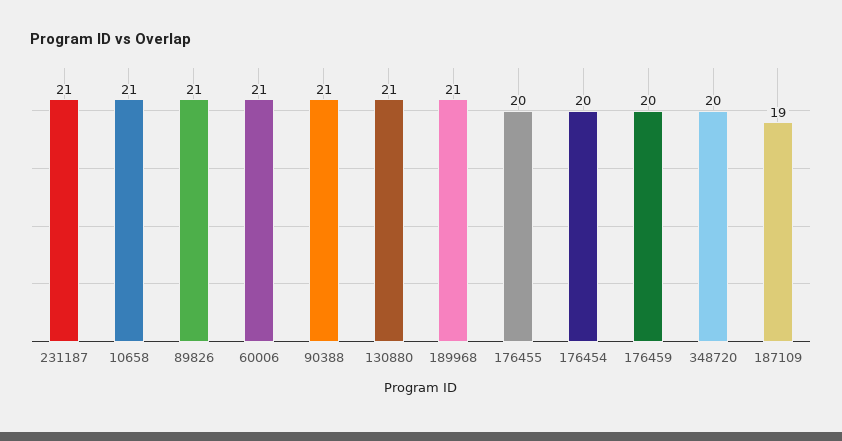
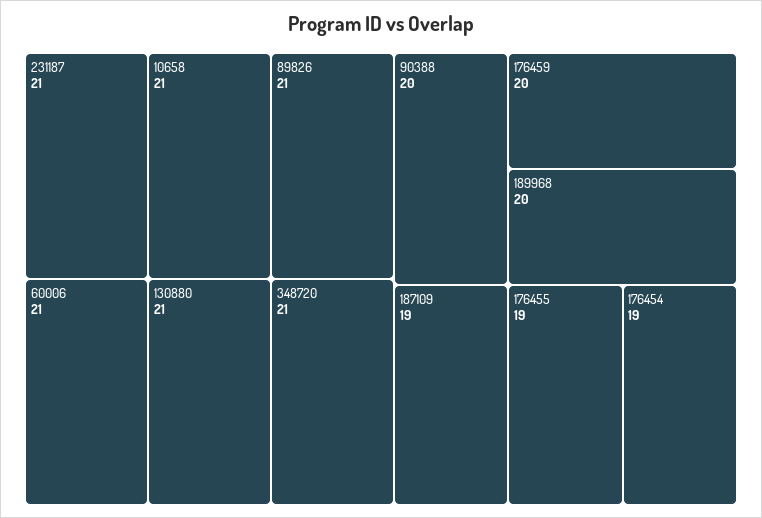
  {
    "231187": 21,
    "10658": 21,
    "89826": 21,
    "60006": 21,
-   "90388": 21,
+   "90388": 20,
    "130880": 21,
-   "189968": 21,
+   "189968": 20,
-   "176455": 20,
+   "176455": 19,
-   "176454": 20,
+   "176454": 19,
    "176459": 20,
-   "348720": 20,
+   "348720": 21,
    "187109": 19
  }

